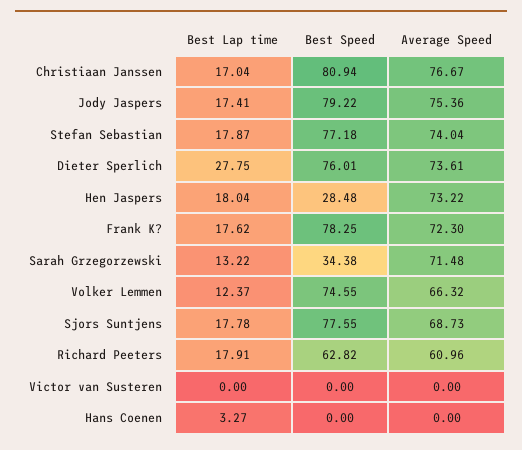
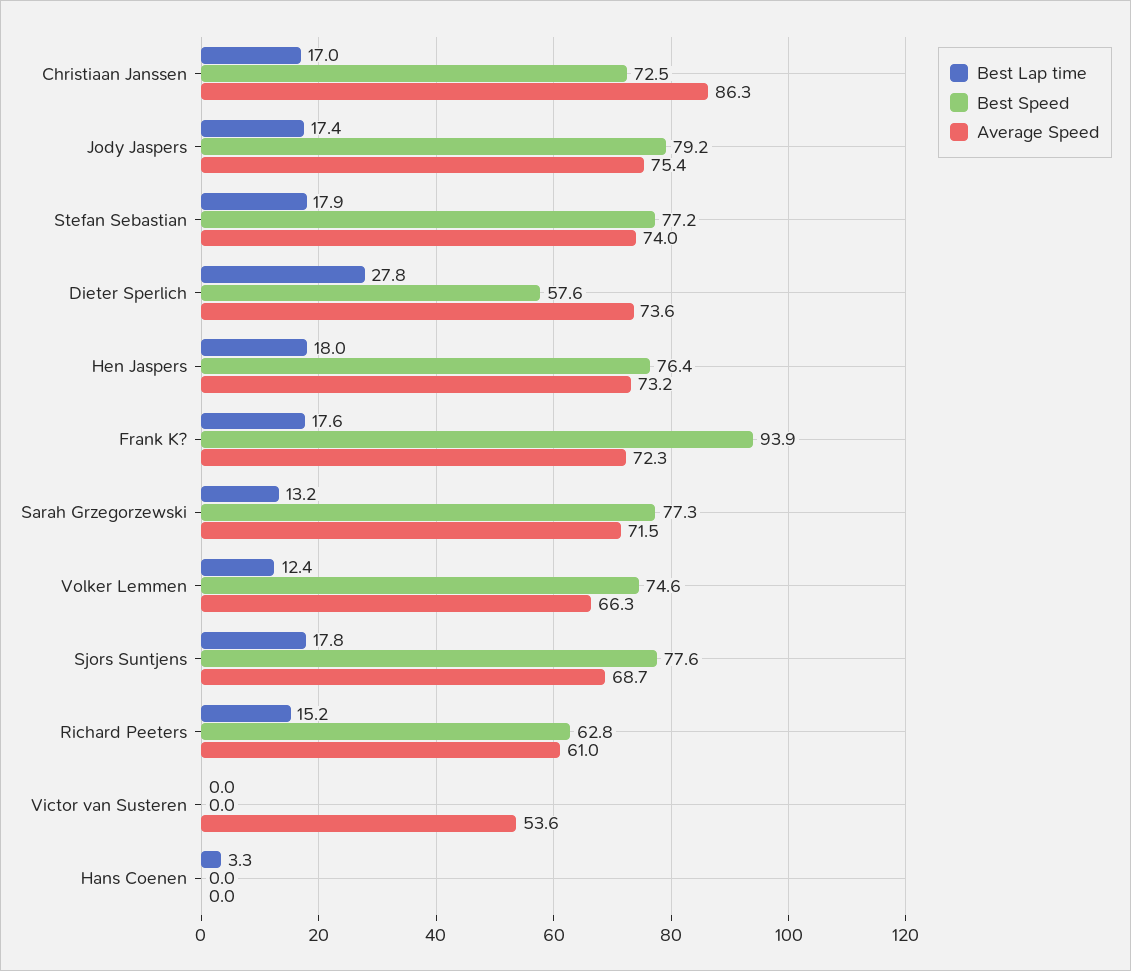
  {
    "Best Lap time": {
      "Christiaan Janssen": 17.04,
      "Jody Jaspers": 17.41,
      "Stefan Sebastian": 17.87,
      "Dieter Sperlich": 27.75,
      "Hen Jaspers": 18.04,
      "Frank K?": 17.62,
      "Sarah Grzegorzewski": 13.22,
      "Volker Lemmen": 12.37,
      "Sjors Suntjens": 17.78,
-     "Richard Peeters": 17.91,
+     "Richard Peeters": 15.2,
      "Victor van Susteren": 0,
      "Hans Coenen": 3.27
    },
    "Best Speed": {
-     "Christiaan Janssen": 80.94,
+     "Christiaan Janssen": 72.5,
      "Jody Jaspers": 79.22,
      "Stefan Sebastian": 77.18,
-     "Dieter Sperlich": 76.01,
+     "Dieter Sperlich": 57.6,
-     "Hen Jaspers": 28.48,
+     "Hen Jaspers": 76.4,
-     "Frank K?": 78.25,
+     "Frank K?": 93.9,
-     "Sarah Grzegorzewski": 34.38,
+     "Sarah Grzegorzewski": 77.3,
      "Volker Lemmen": 74.55,
      "Sjors Suntjens": 77.55,
      "Richard Peeters": 62.82,
      "Victor van Susteren": 0,
      "Hans Coenen": 0
    },
    "Average Speed": {
-     "Christiaan Janssen": 76.67,
+     "Christiaan Janssen": 86.3,
      "Jody Jaspers": 75.36,
      "Stefan Sebastian": 74.04,
      "Dieter Sperlich": 73.61,
      "Hen Jaspers": 73.22,
      "Frank K?": 72.3,
      "Sarah Grzegorzewski": 71.48,
      "Volker Lemmen": 66.32,
      "Sjors Suntjens": 68.73,
      "Richard Peeters": 60.96,
-     "Victor van Susteren": 0,
+     "Victor van Susteren": 53.6,
      "Hans Coenen": 0
    }
  }

